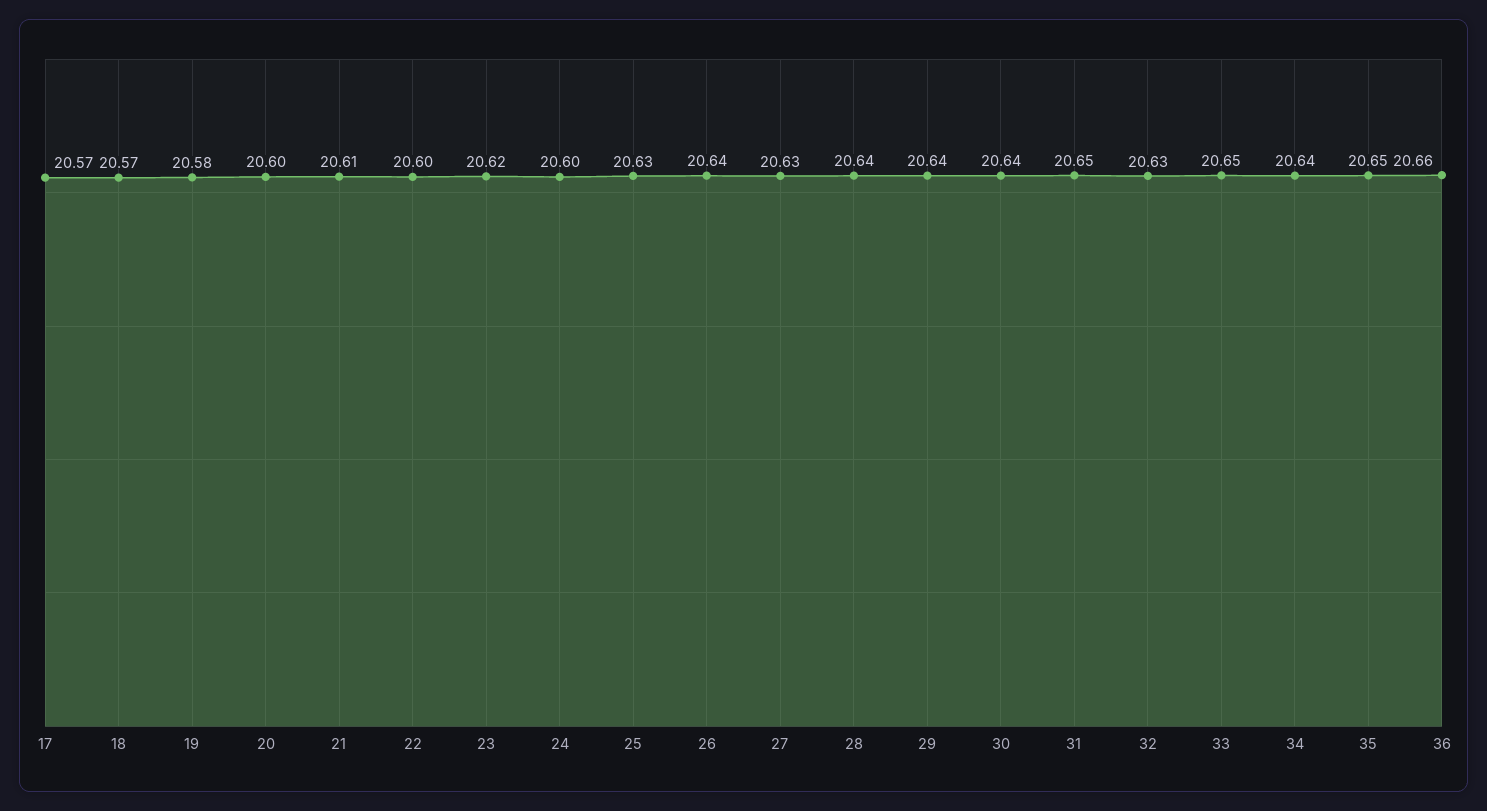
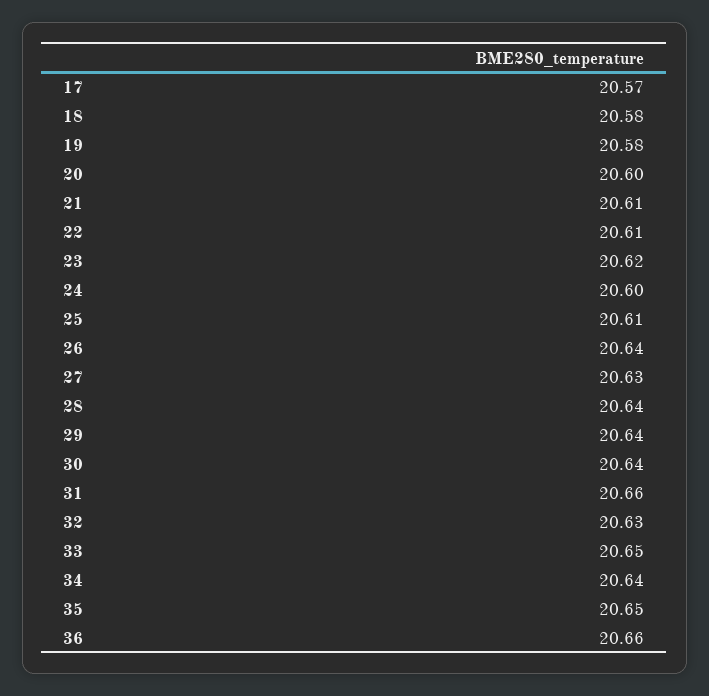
  {
    "17": 20.57,
-   "18": 20.57,
+   "18": 20.58,
    "19": 20.58,
    "20": 20.6,
    "21": 20.61,
-   "22": 20.6,
+   "22": 20.61,
    "23": 20.62,
    "24": 20.6,
-   "25": 20.63,
+   "25": 20.61,
    "26": 20.64,
    "27": 20.63,
    "28": 20.64,
    "29": 20.64,
    "30": 20.64,
-   "31": 20.65,
+   "31": 20.66,
    "32": 20.63,
    "33": 20.65,
    "34": 20.64,
    "35": 20.65,
    "36": 20.66
  }

